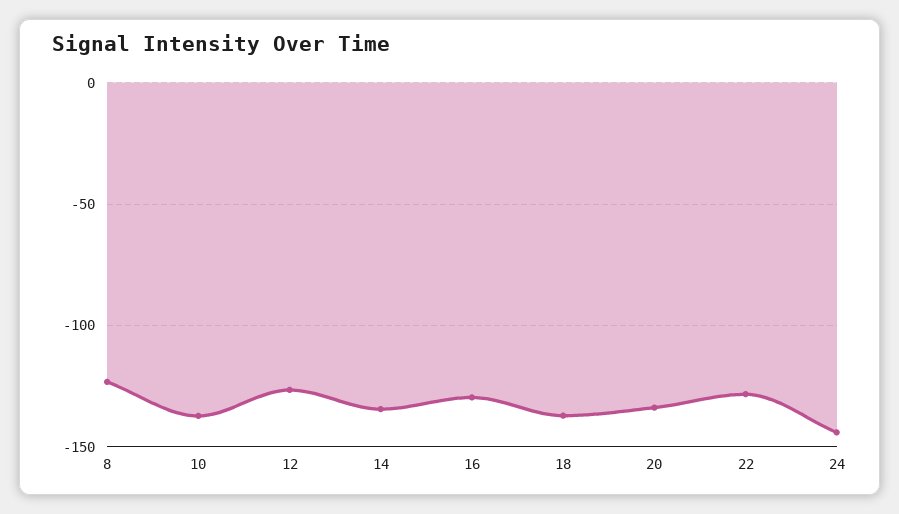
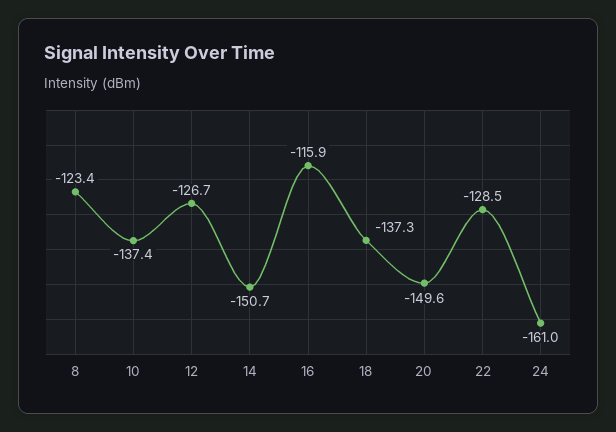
  {
    "8": -123.4,
    "10": -137.4,
    "12": -126.7,
-   "14": -135,
+   "14": -150.7,
-   "16": -130,
+   "16": -115.9,
    "18": -137.3,
-   "20": -135,
+   "20": -149.6,
    "22": -128.5,
-   "24": -145
+   "24": -161
  }

